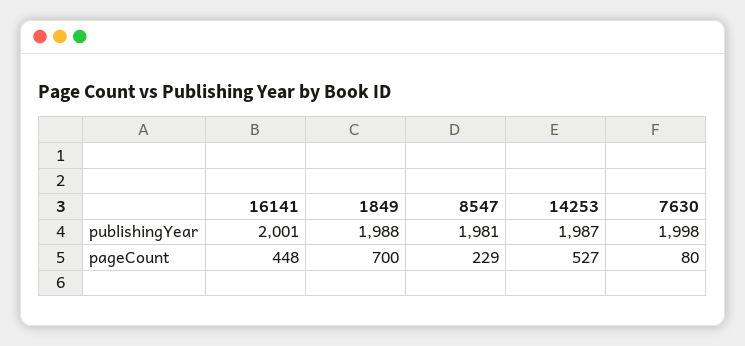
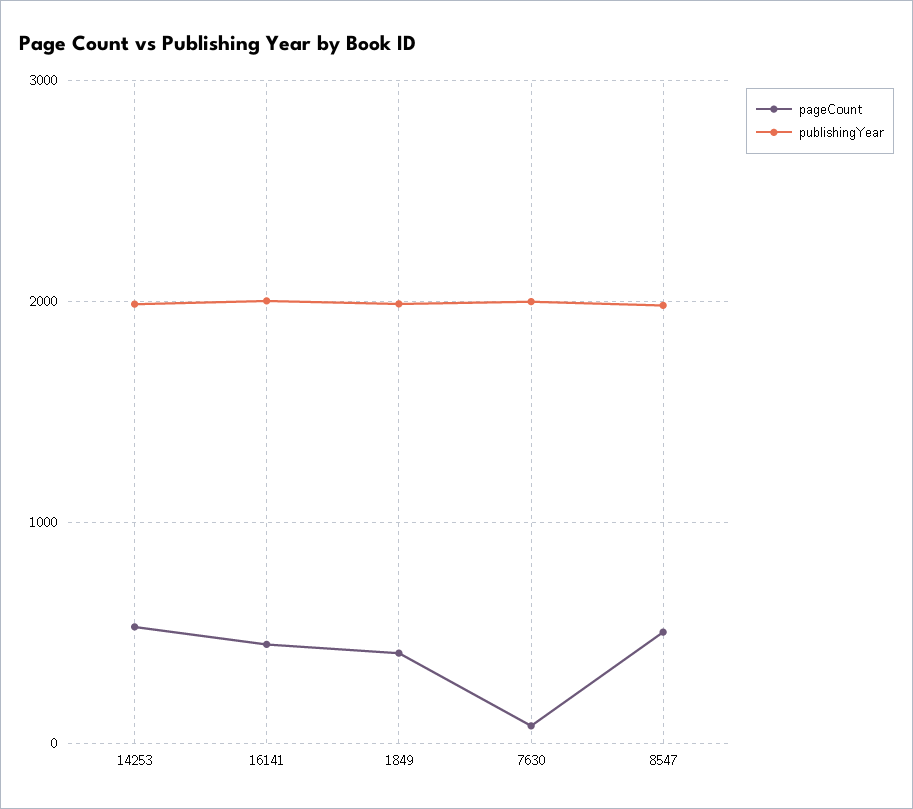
  {
    "publishingYear": {
      "16141": 2001,
      "1849": 1988,
      "8547": 1981,
      "14253": 1987,
      "7630": 1998
    },
    "pageCount": {
      "16141": 448,
-     "1849": 700,
+     "1849": 400,
-     "8547": 229,
+     "8547": 500,
      "14253": 527,
      "7630": 80
    }
  }

